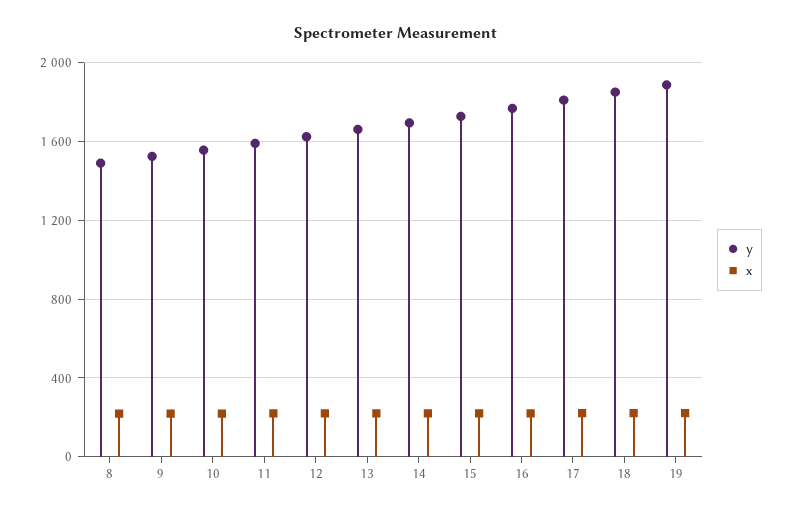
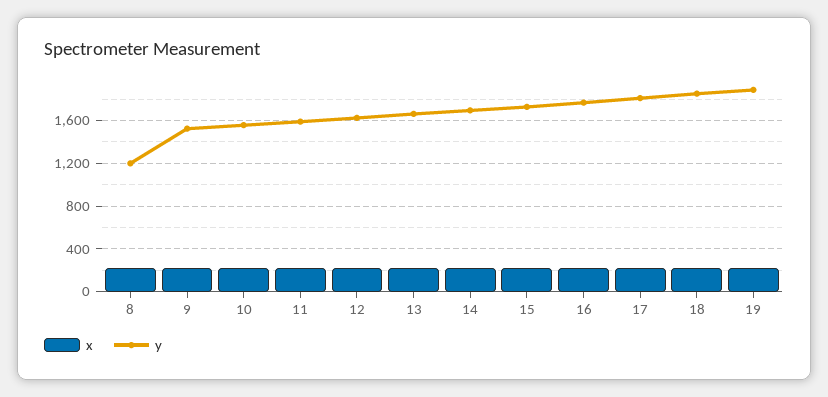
  {
    "y": {
-     "8": 1500,
+     "8": 1200,
      "9": 1500,
      "10": 1550,
      "11": 1600,
      "12": 1600,
      "13": 1650,
      "14": 1700,
      "15": 1750,
      "16": 1750,
      "17": 1800,
      "18": 1850,
      "19": 1900
    },
    "x": {
      "8": 200,
      "9": 200,
      "10": 200,
      "11": 200,
      "12": 200,
      "13": 200,
      "14": 200,
      "15": 200,
      "16": 200,
      "17": 200,
      "18": 200,
      "19": 200
    }
  }

